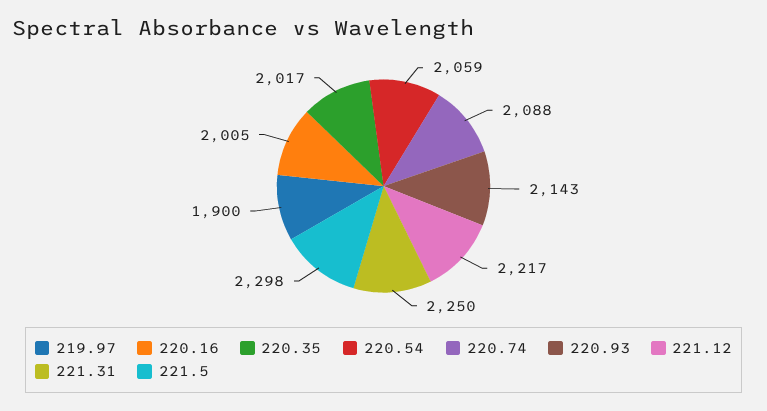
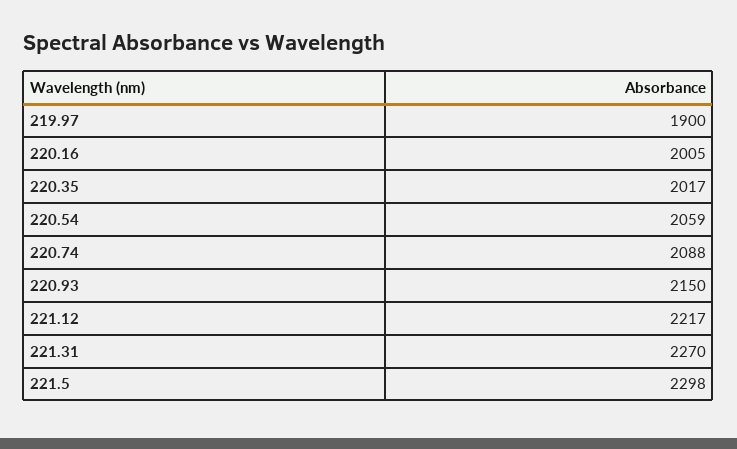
  {
    "219.97": 1900,
    "220.16": 2005,
    "220.35": 2017,
    "220.54": 2059,
    "220.74": 2088,
-   "220.93": 2143,
+   "220.93": 2150,
    "221.12": 2217,
-   "221.31": 2250,
+   "221.31": 2270,
    "221.5": 2298
  }

